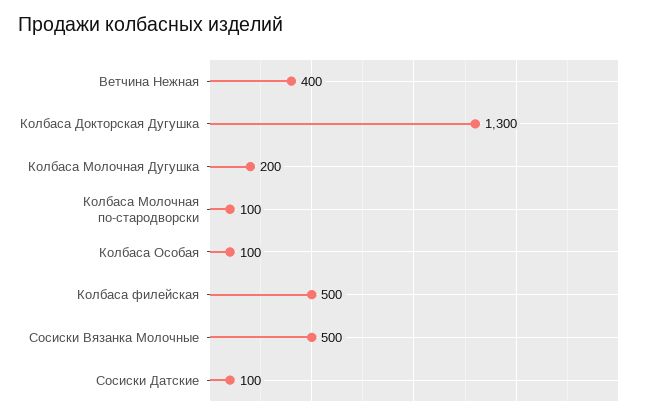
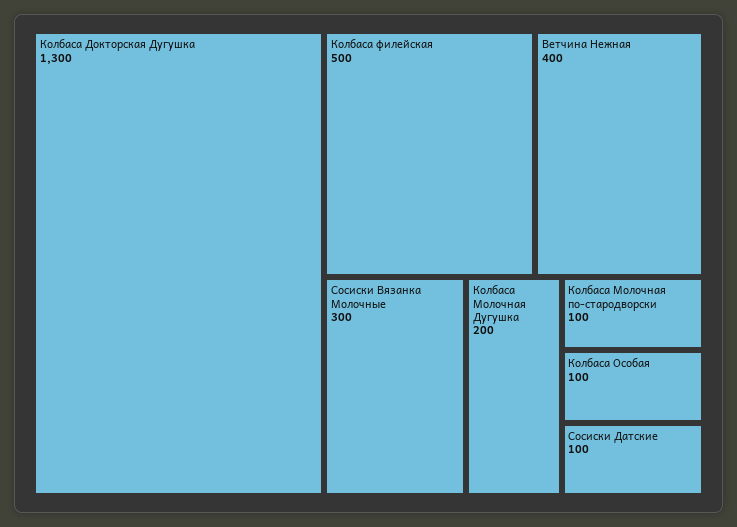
  {
    "Ветчина Нежная": 400,
    "Колбаса Докторская Дугушка": 1300,
    "Колбаса Молочная Дугушка": 200,
    "Колбаса Молочная по-стародворски": 100,
    "Колбаса Особая": 100,
    "Колбаса филейская": 500,
-   "Сосиски Вязанка Молочные": 500,
+   "Сосиски Вязанка Молочные": 300,
    "Сосиски Датские": 100
  }

